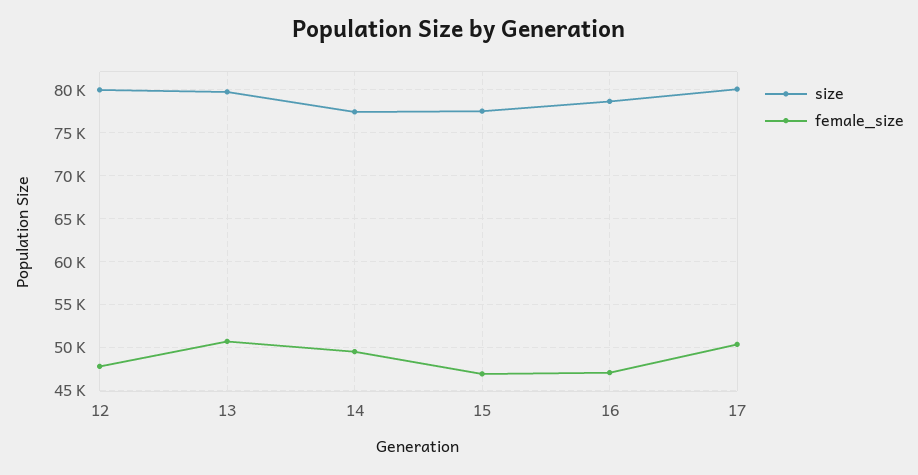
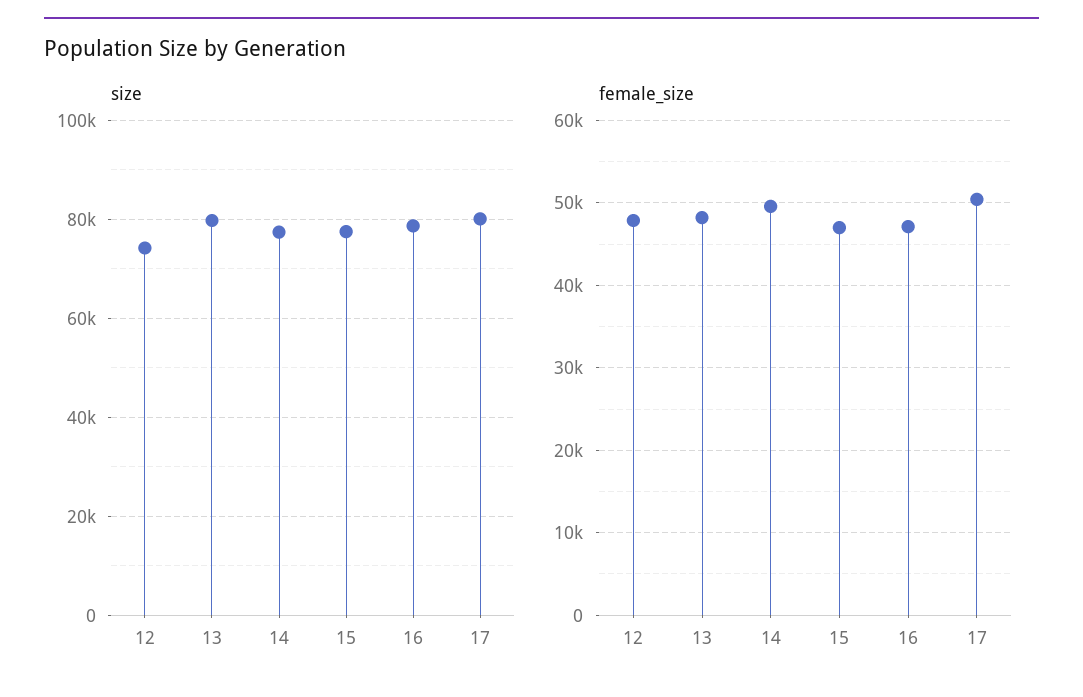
  {
    "size": {
-     "12": 80000,
+     "12": 74000,
      "13": 80000,
      "14": 77000,
      "15": 78000,
      "16": 79000,
      "17": 80000
    },
    "female_size": {
      "12": 48000,
-     "13": 51000,
+     "13": 48000,
      "14": 50000,
      "15": 47000,
      "16": 47000,
      "17": 50000
    }
  }

